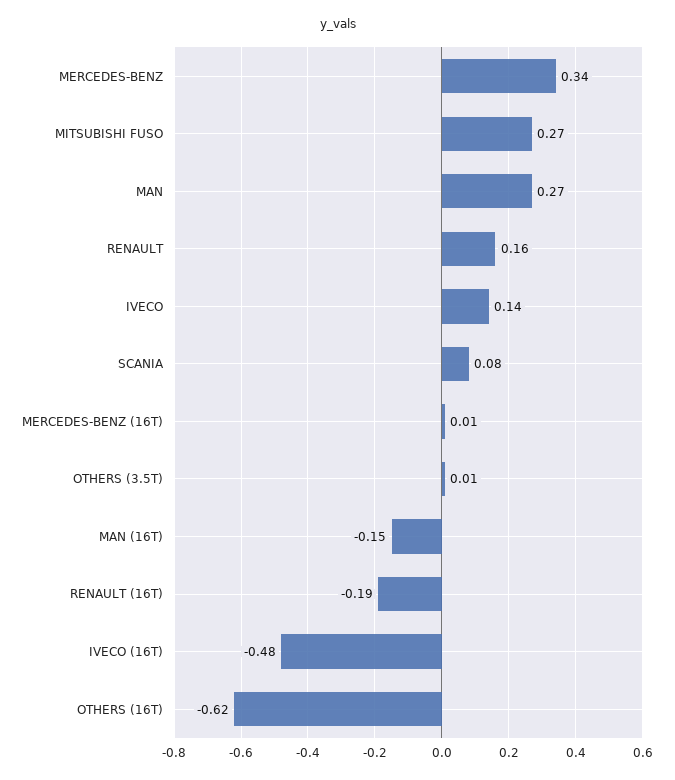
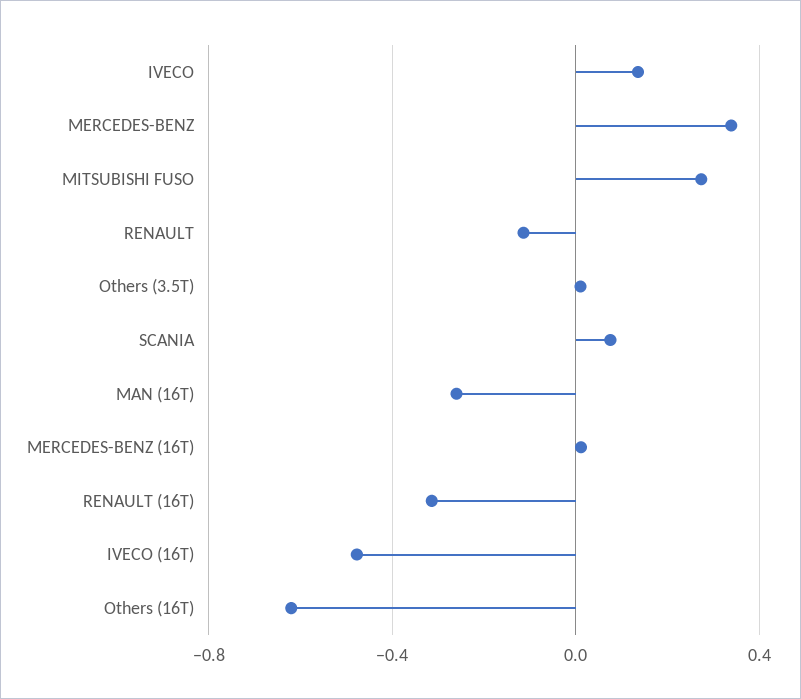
  {
    "MERCEDES-BENZ": 0.34,
    "MITSUBISHI FUSO": 0.27,
-   "MAN": 0.27,
-   "RENAULT": 0.16,
+   "RENAULT": -0.1,
    "IVECO": 0.14,
    "SCANIA": 0.08,
    "MERCEDES-BENZ (16T)": 0.01,
    "OTHERS (3.5T)": 0.01,
-   "MAN (16T)": -0.15,
+   "MAN (16T)": -0.25,
-   "RENAULT (16T)": -0.19,
+   "RENAULT (16T)": -0.3,
    "IVECO (16T)": -0.48,
    "OTHERS (16T)": -0.62
  }

